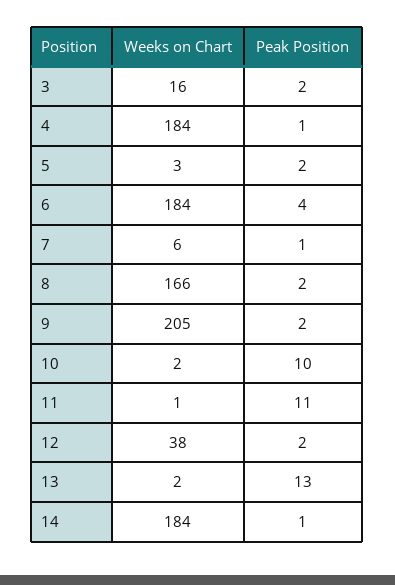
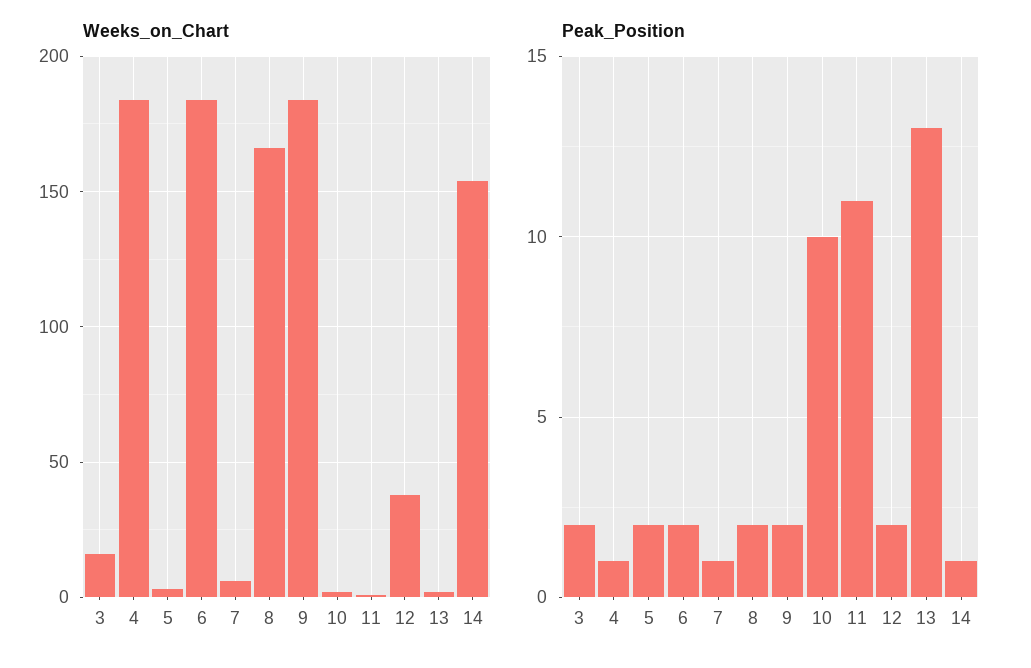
  {
    "Weeks on Chart": {
      "3": 16,
      "4": 184,
      "5": 3,
      "6": 184,
      "7": 6,
      "8": 166,
-     "9": 205,
+     "9": 185,
      "10": 2,
      "11": 1,
      "12": 38,
      "13": 2,
-     "14": 184
+     "14": 155
    },
    "Peak Position": {
      "3": 2,
      "4": 1,
      "5": 2,
-     "6": 4,
+     "6": 2,
      "7": 1,
      "8": 2,
      "9": 2,
      "10": 10,
      "11": 11,
      "12": 2,
      "13": 13,
      "14": 1
    }
  }

